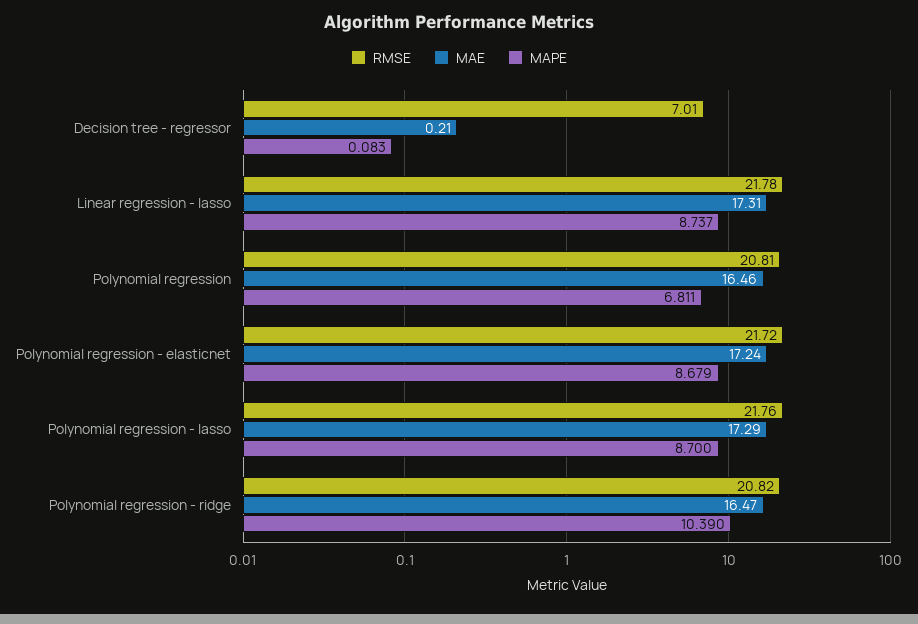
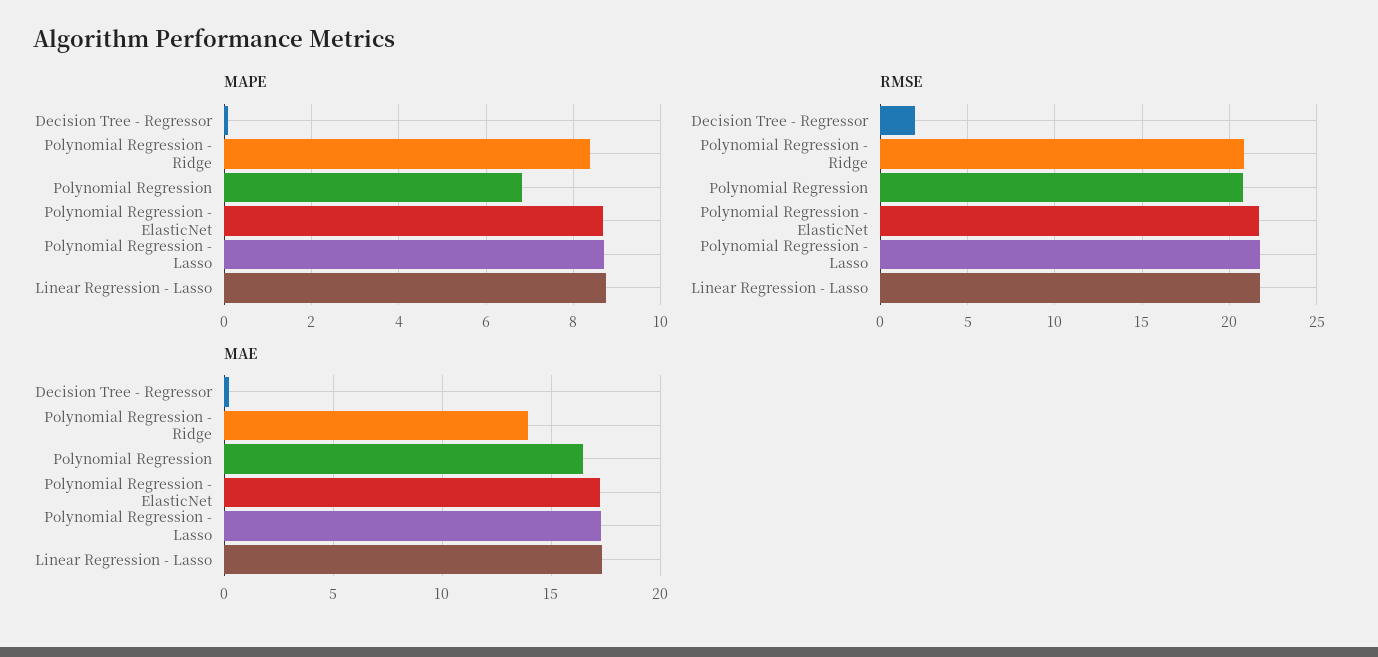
  {
    "RMSE": {
-     "Decision tree - regressor": 7.01,
+     "Decision tree - regressor": 2,
      "Linear regression - lasso": 21.78,
      "Polynomial regression": 20.81,
      "Polynomial regression - elasticnet": 21.72,
      "Polynomial regression - lasso": 21.76,
      "Polynomial regression - ridge": 20.82
    },
    "MAE": {
      "Decision tree - regressor": 0.21,
      "Linear regression - lasso": 17.31,
      "Polynomial regression": 16.46,
      "Polynomial regression - elasticnet": 17.24,
      "Polynomial regression - lasso": 17.29,
-     "Polynomial regression - ridge": 16.47
+     "Polynomial regression - ridge": 14
    },
    "MAPE": {
      "Decision tree - regressor": 0.083,
      "Linear regression - lasso": 8.737,
      "Polynomial regression": 6.811,
      "Polynomial regression - elasticnet": 8.679,
      "Polynomial regression - lasso": 8.7,
-     "Polynomial regression - ridge": 10.39
+     "Polynomial regression - ridge": 8.4
    }
  }

